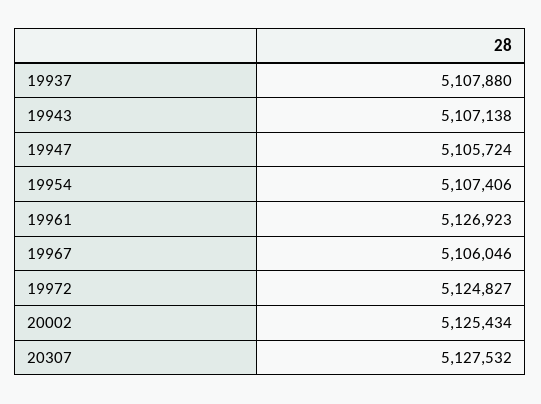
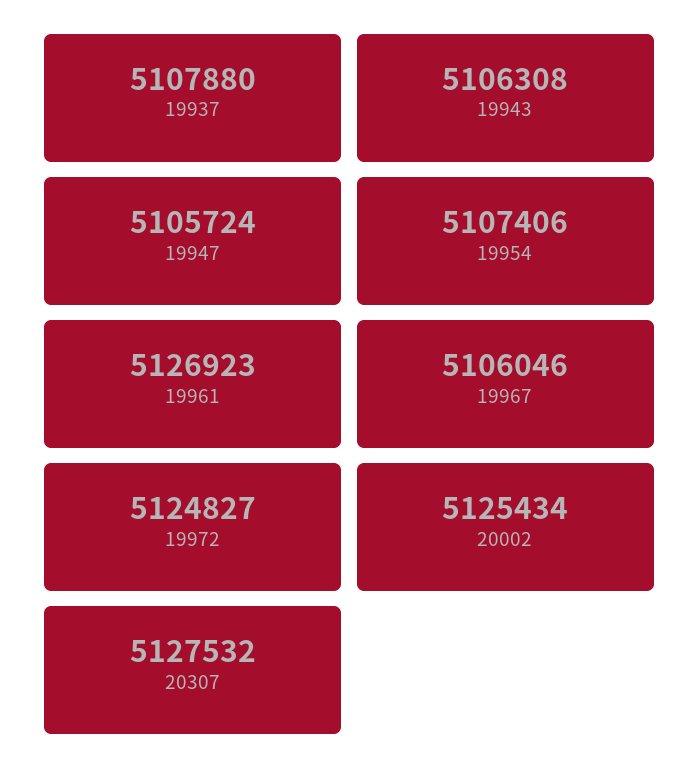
  {
    "19937": 5107880,
-   "19943": 5107138,
+   "19943": 5106308,
    "19947": 5105724,
    "19954": 5107406,
    "19961": 5126923,
    "19967": 5106046,
    "19972": 5124827,
    "20002": 5125434,
    "20307": 5127532
  }

